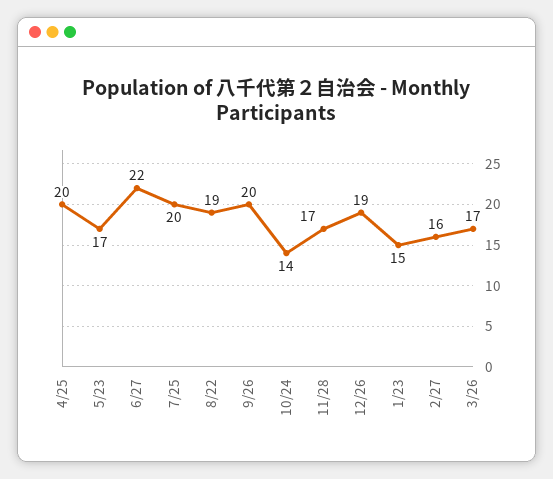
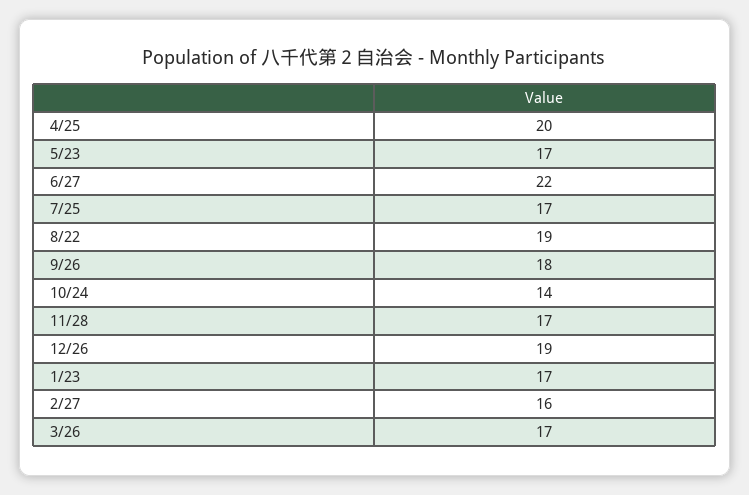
  {
    "4/25": 20,
    "5/23": 17,
    "6/27": 22,
-   "7/25": 20,
+   "7/25": 17,
    "8/22": 19,
-   "9/26": 20,
+   "9/26": 18,
    "10/24": 14,
    "11/28": 17,
    "12/26": 19,
-   "1/23": 15,
+   "1/23": 17,
    "2/27": 16,
    "3/26": 17
  }

